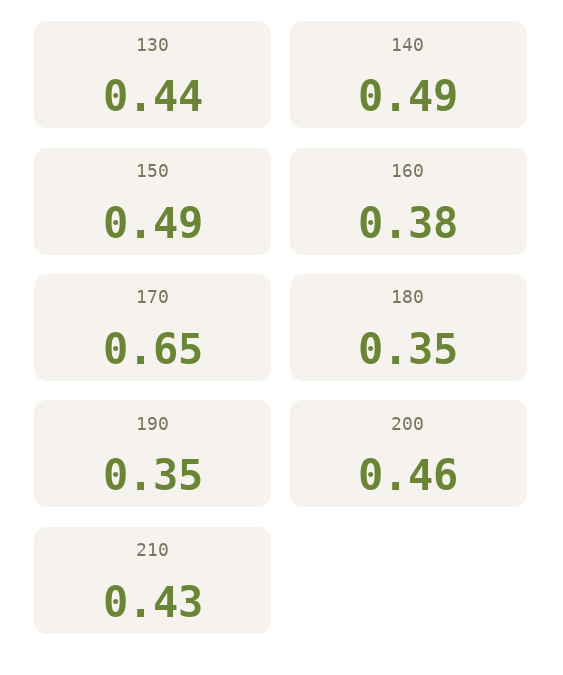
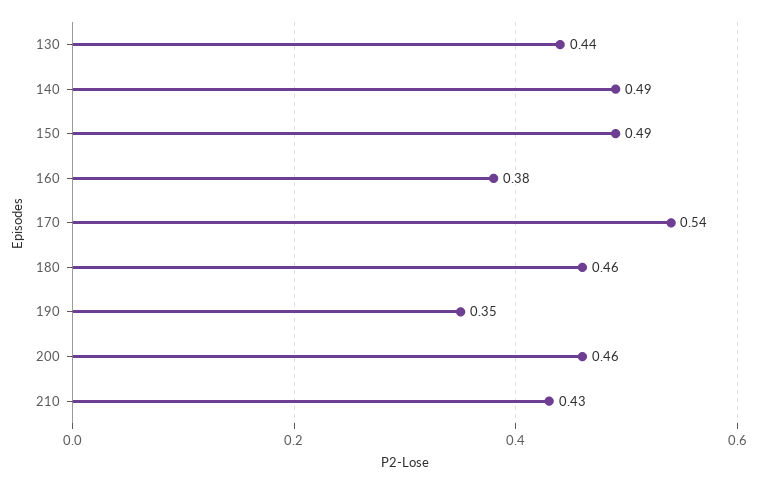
  {
    "130": 0.44,
    "140": 0.49,
    "150": 0.49,
    "160": 0.38,
-   "170": 0.65,
+   "170": 0.54,
-   "180": 0.35,
+   "180": 0.46,
    "190": 0.35,
    "200": 0.46,
    "210": 0.43
  }

